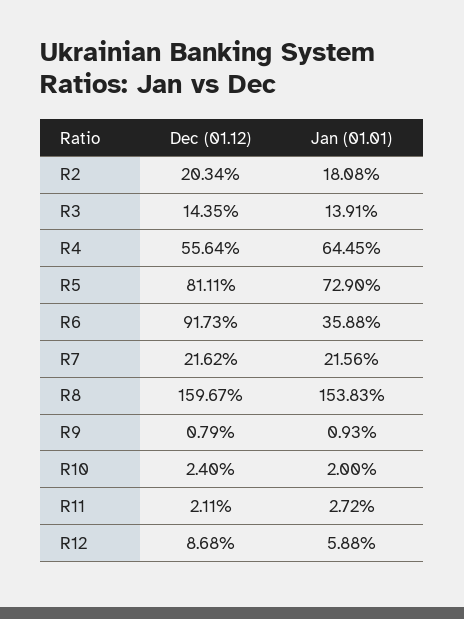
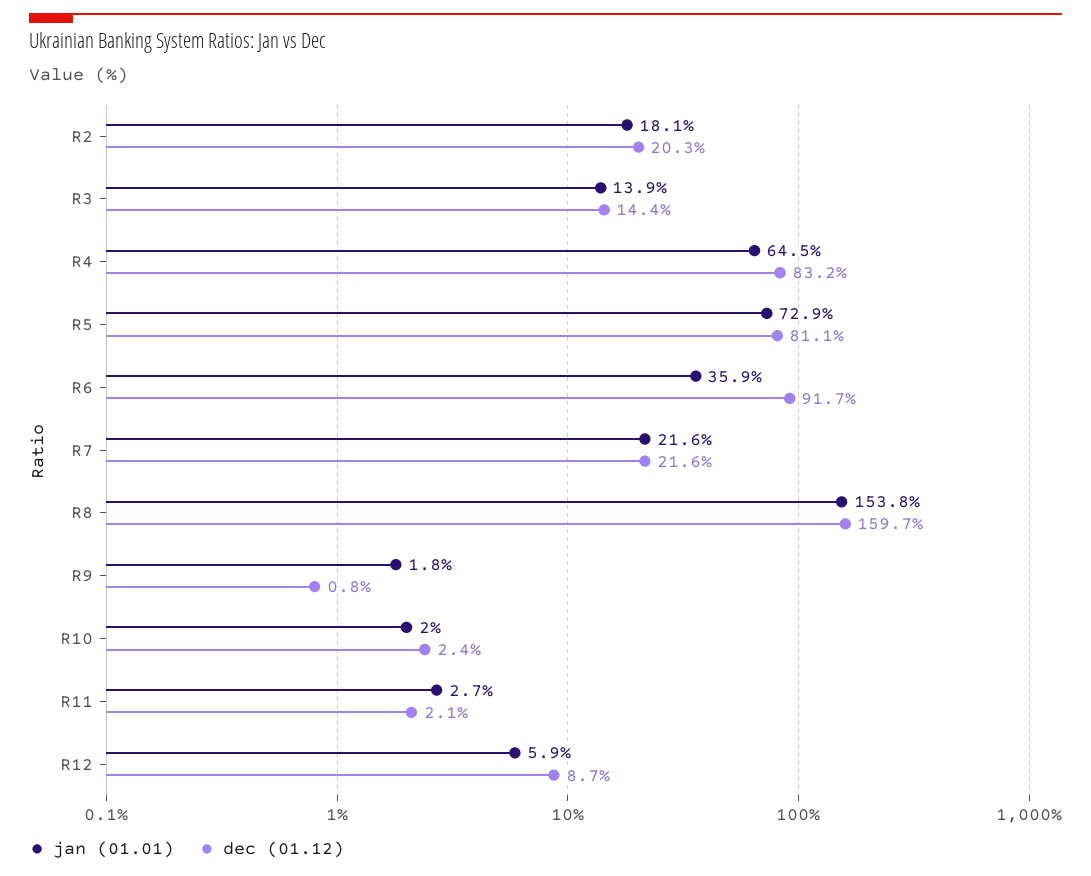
  {
    "Dec (01.12)": {
      "R2": 20.34,
      "R3": 14.35,
-     "R4": 55.64,
+     "R4": 83.2,
      "R5": 81.11,
      "R6": 91.73,
      "R7": 21.62,
      "R8": 159.67,
      "R9": 0.79,
      "R10": 2.4,
      "R11": 2.11,
      "R12": 8.68
    },
    "Jan (01.01)": {
      "R2": 18.08,
      "R3": 13.91,
      "R4": 64.45,
      "R5": 72.9,
      "R6": 35.88,
      "R7": 21.56,
      "R8": 153.83,
-     "R9": 0.93,
+     "R9": 1.8,
      "R10": 2,
      "R11": 2.72,
      "R12": 5.88
    }
  }

